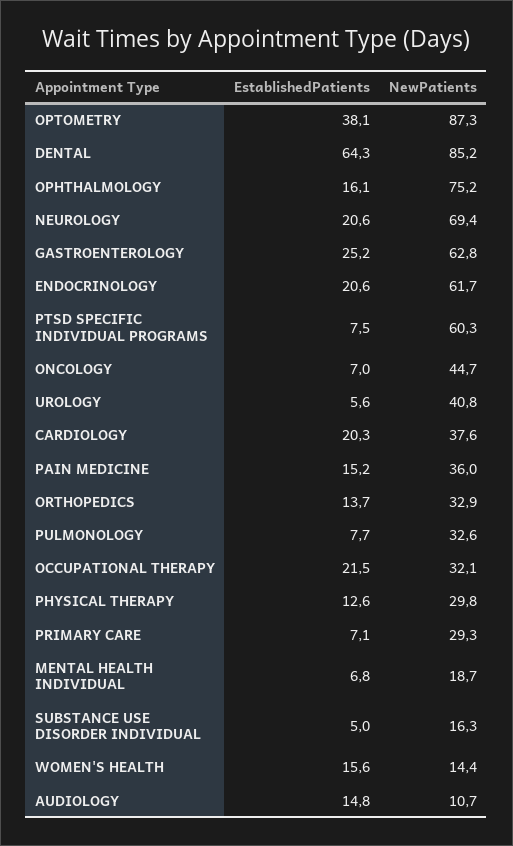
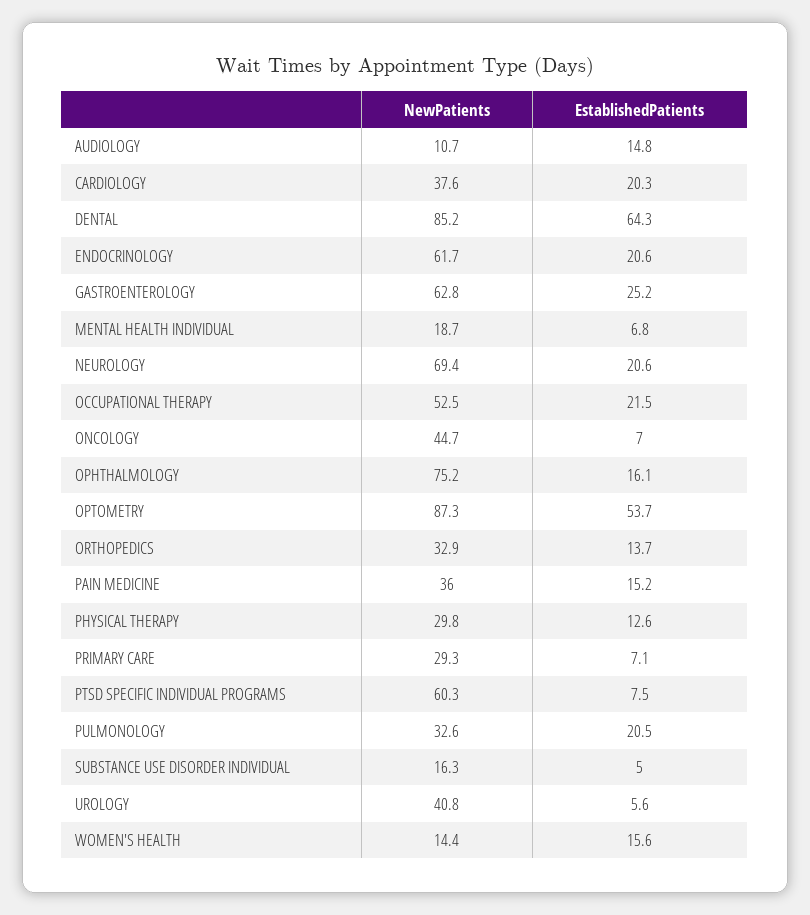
  {
    "EstablishedPatients": {
-     "OPTOMETRY": 38.1,
+     "OPTOMETRY": 53.7,
      "DENTAL": 64.3,
      "OPHTHALMOLOGY": 16.1,
      "NEUROLOGY": 20.6,
      "GASTROENTEROLOGY": 25.2,
      "ENDOCRINOLOGY": 20.6,
      "PTSD SPECIFIC INDIVIDUAL PROGRAMS": 7.5,
      "ONCOLOGY": 7,
      "UROLOGY": 5.6,
      "CARDIOLOGY": 20.3,
      "PAIN MEDICINE": 15.2,
      "ORTHOPEDICS": 13.7,
-     "PULMONOLOGY": 7.7,
+     "PULMONOLOGY": 20.5,
      "OCCUPATIONAL THERAPY": 21.5,
      "PHYSICAL THERAPY": 12.6,
      "PRIMARY CARE": 7.1,
      "MENTAL HEALTH INDIVIDUAL": 6.8,
      "SUBSTANCE USE DISORDER INDIVIDUAL": 5,
      "WOMEN'S HEALTH": 15.6,
      "AUDIOLOGY": 14.8
    },
    "NewPatients": {
      "OPTOMETRY": 87.3,
      "DENTAL": 85.2,
      "OPHTHALMOLOGY": 75.2,
      "NEUROLOGY": 69.4,
      "GASTROENTEROLOGY": 62.8,
      "ENDOCRINOLOGY": 61.7,
      "PTSD SPECIFIC INDIVIDUAL PROGRAMS": 60.3,
      "ONCOLOGY": 44.7,
      "UROLOGY": 40.8,
      "CARDIOLOGY": 37.6,
      "PAIN MEDICINE": 36,
      "ORTHOPEDICS": 32.9,
      "PULMONOLOGY": 32.6,
-     "OCCUPATIONAL THERAPY": 32.1,
+     "OCCUPATIONAL THERAPY": 52.5,
      "PHYSICAL THERAPY": 29.8,
      "PRIMARY CARE": 29.3,
      "MENTAL HEALTH INDIVIDUAL": 18.7,
      "SUBSTANCE USE DISORDER INDIVIDUAL": 16.3,
      "WOMEN'S HEALTH": 14.4,
      "AUDIOLOGY": 10.7
    }
  }

